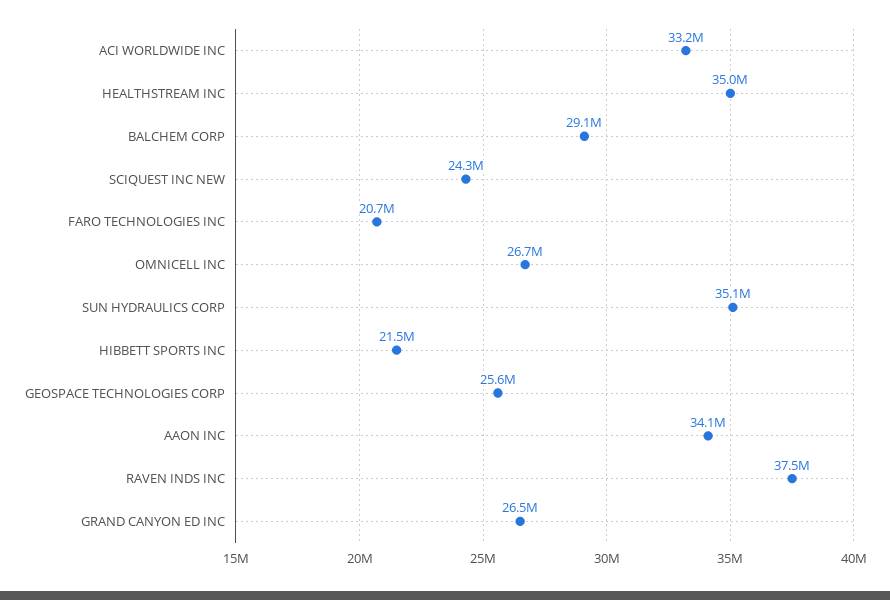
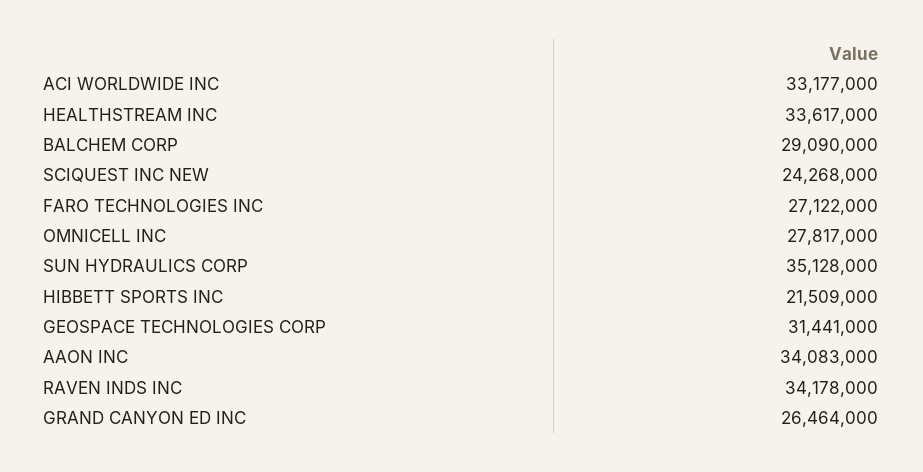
  {
    "ACI WORLDWIDE INC": 33177000,
-   "HEALTHSTREAM INC": 35000000,
+   "HEALTHSTREAM INC": 33617000,
    "BALCHEM CORP": 29090000,
    "SCIQUEST INC NEW": 24268000,
-   "FARO TECHNOLOGIES INC": 20700000,
+   "FARO TECHNOLOGIES INC": 27122000,
-   "OMNICELL INC": 26700000,
+   "OMNICELL INC": 27817000,
    "SUN HYDRAULICS CORP": 35128000,
    "HIBBETT SPORTS INC": 21509000,
-   "GEOSPACE TECHNOLOGIES CORP": 25600000,
+   "GEOSPACE TECHNOLOGIES CORP": 31441000,
    "AAON INC": 34083000,
-   "RAVEN INDS INC": 37500000,
+   "RAVEN INDS INC": 34178000,
    "GRAND CANYON ED INC": 26464000
  }

